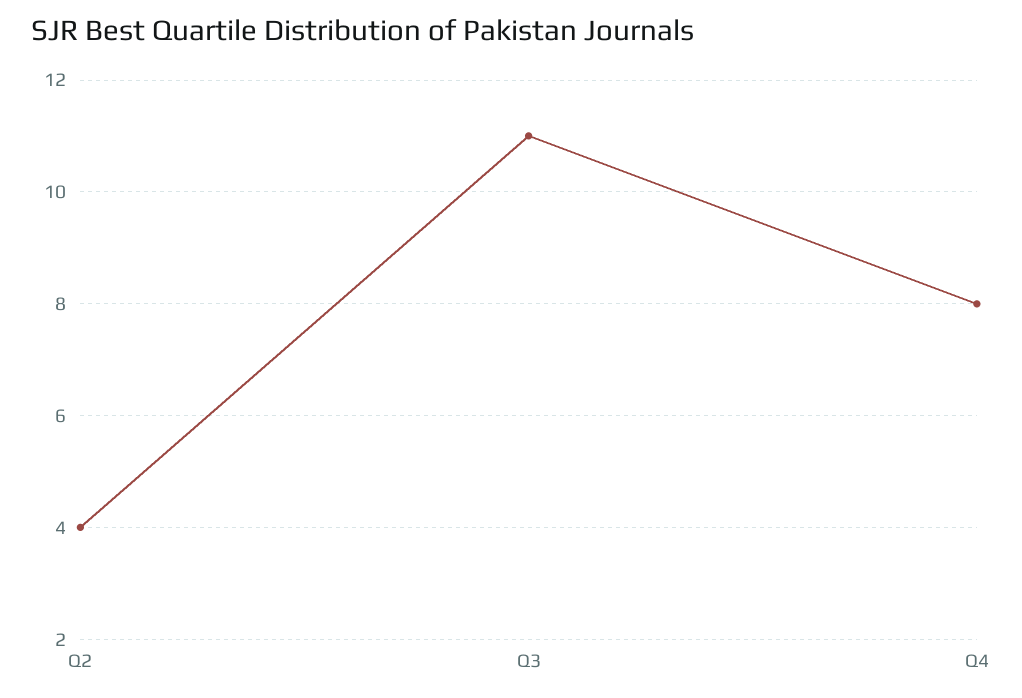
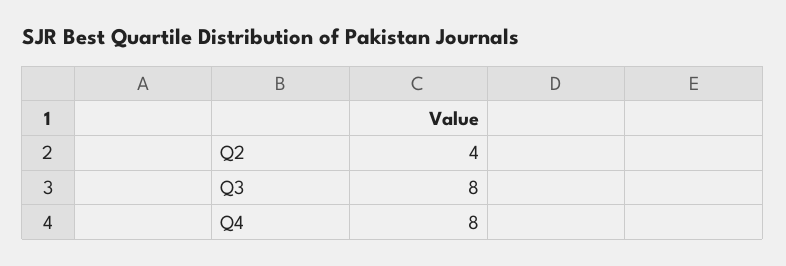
  {
    "Q2": 4,
-   "Q3": 11,
+   "Q3": 8,
    "Q4": 8
  }

